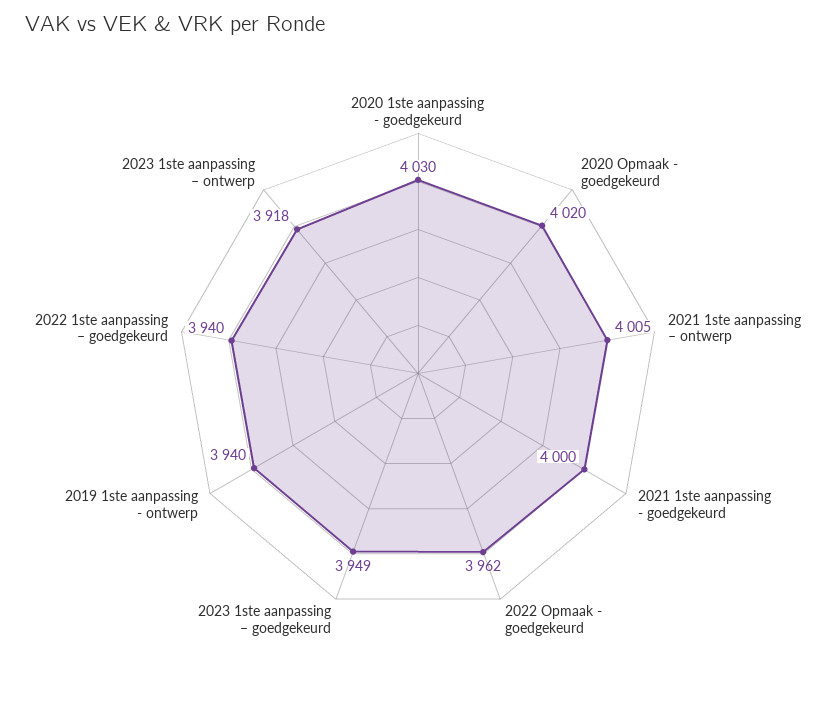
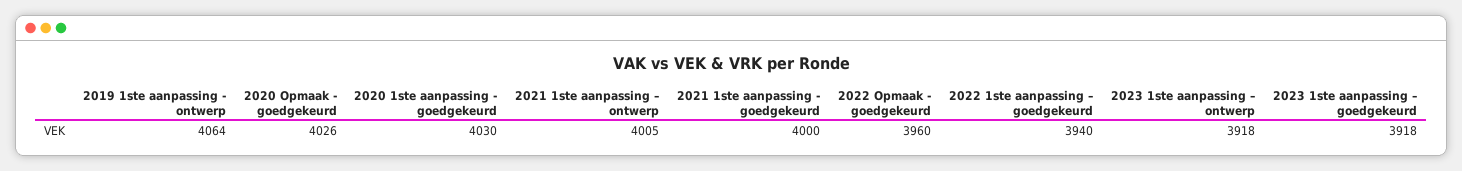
  {
    "2020 1ste aanpassing - goedgekeurd": 4030,
-   "2020 Opmaak - goedgekeurd": 4020,
+   "2020 Opmaak - goedgekeurd": 4026,
    "2021 1ste aanpassing – ontwerp": 4005,
    "2021 1ste aanpassing - goedgekeurd": 4000,
-   "2022 Opmaak - goedgekeurd": 3962,
+   "2022 Opmaak - goedgekeurd": 3960,
-   "2023 1ste aanpassing – goedgekeurd": 3949,
+   "2023 1ste aanpassing – goedgekeurd": 3918,
-   "2019 1ste aanpassing - ontwerp": 3940,
+   "2019 1ste aanpassing - ontwerp": 4064,
    "2022 1ste aanpassing – goedgekeurd": 3940,
    "2023 1ste aanpassing – ontwerp": 3918
  }

